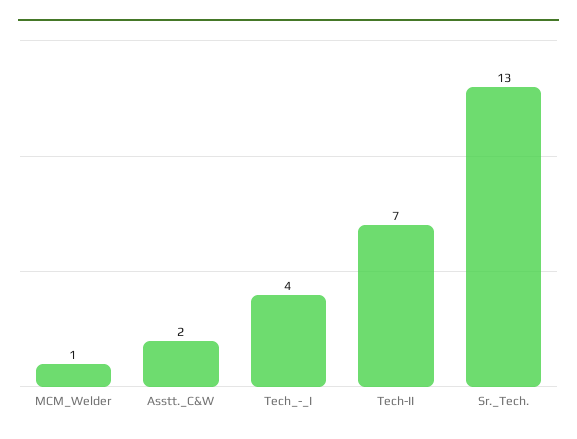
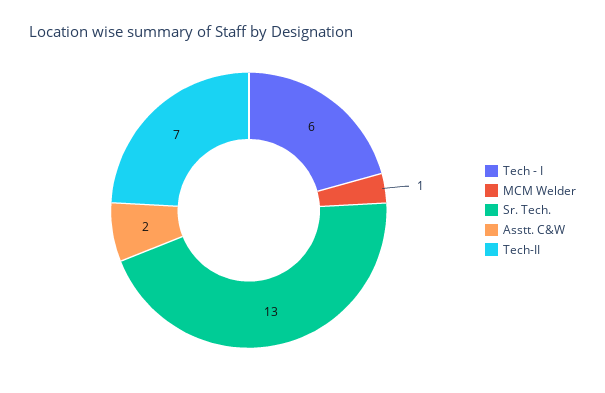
  {
    "MCM_Welder": 1,
    "Asstt._C&W": 2,
-   "Tech_-_I": 4,
+   "Tech_-_I": 6,
    "Tech-II": 7,
    "Sr._Tech.": 13
  }

